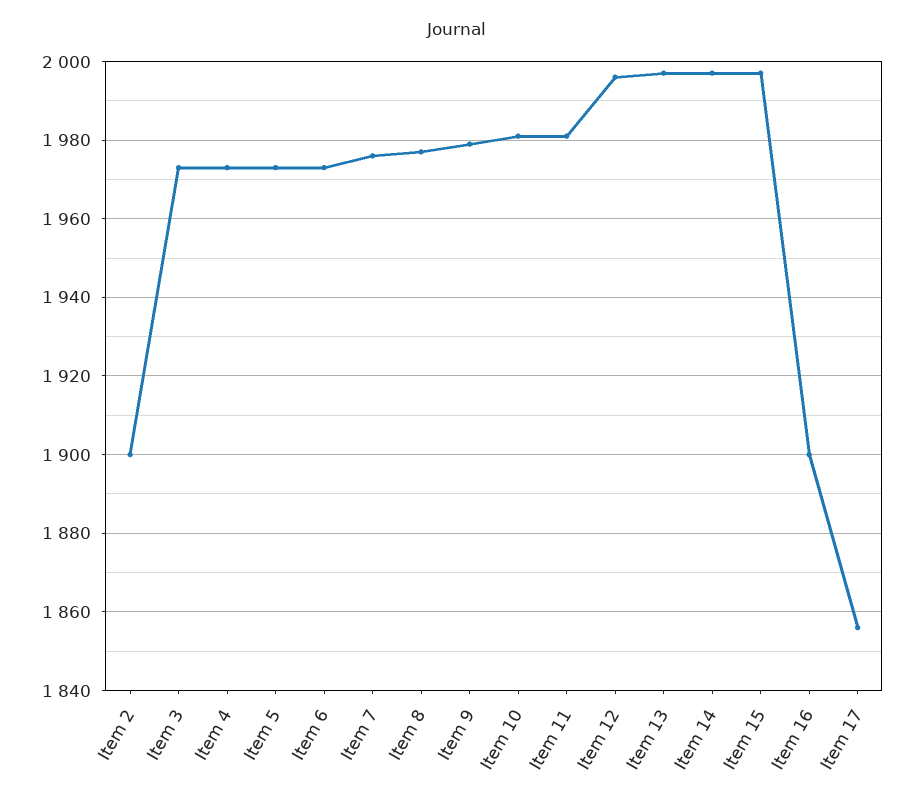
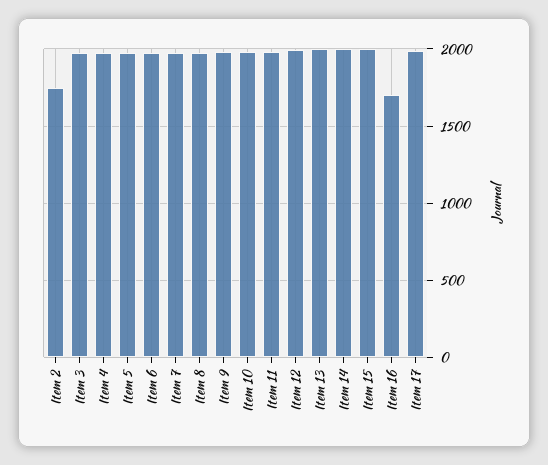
  {
-   "Item 2": 1900,
+   "Item 2": 1750,
    "Item 3": 1975,
    "Item 4": 1975,
    "Item 5": 1975,
    "Item 6": 1975,
    "Item 7": 1975,
    "Item 8": 1975,
    "Item 9": 1980,
    "Item 10": 1980,
    "Item 11": 1980,
    "Item 12": 1995,
    "Item 13": 1995,
    "Item 14": 1995,
    "Item 15": 1995,
-   "Item 16": 1900,
+   "Item 16": 1700,
-   "Item 17": 1855
+   "Item 17": 2000
  }

